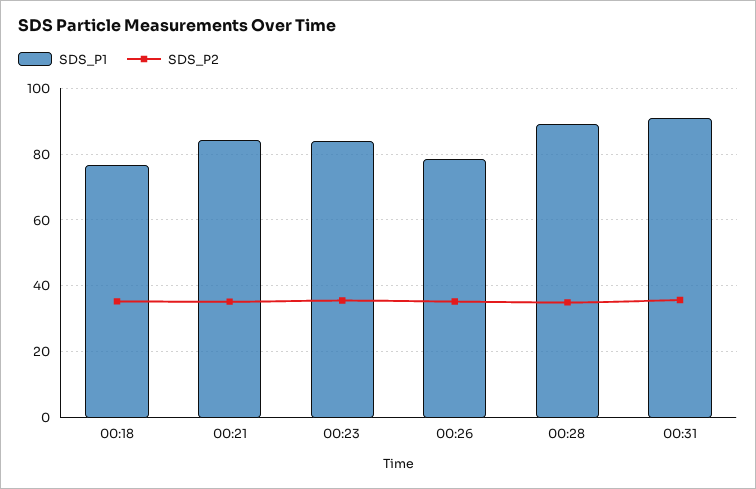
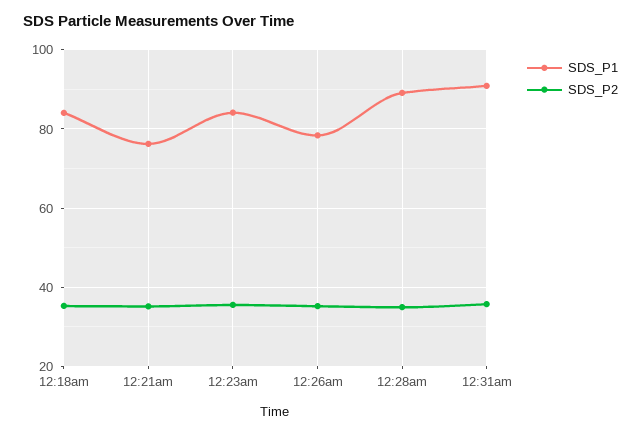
  {
    "SDS_P1": {
-     "00:18": 76,
+     "00:18": 84,
-     "00:21": 84,
+     "00:21": 76,
      "00:23": 84,
      "00:26": 78,
      "00:28": 90,
      "00:31": 90
    },
    "SDS_P2": {
      "00:18": 36,
      "00:21": 36,
      "00:23": 36,
      "00:26": 36,
      "00:28": 34,
      "00:31": 36
    }
  }

